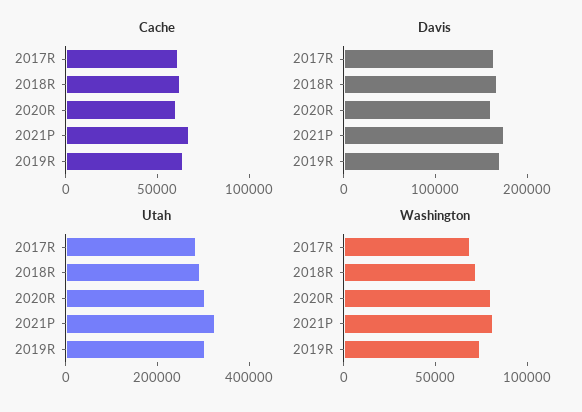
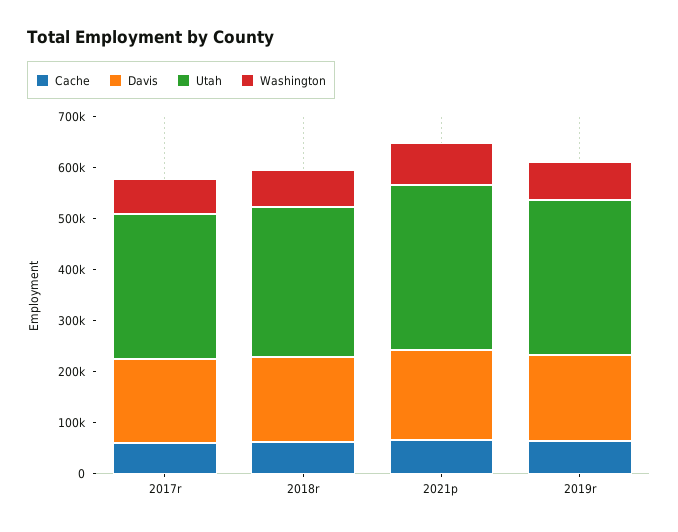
  {
    "Cache": {
      "2017R": 60000,
      "2018R": 60000,
-     "2020R": 60000,
      "2021P": 70000,
      "2019R": 60000
    },
    "Davis": {
      "2017R": 160000,
      "2018R": 160000,
-     "2020R": 160000,
      "2021P": 180000,
      "2019R": 180000
    },
    "Utah": {
      "2017R": 280000,
      "2018R": 300000,
-     "2020R": 300000,
      "2021P": 320000,
      "2019R": 300000
    },
    "Washington": {
      "2017R": 70000,
      "2018R": 70000,
-     "2020R": 80000,
      "2021P": 80000,
      "2019R": 70000
    }
  }

